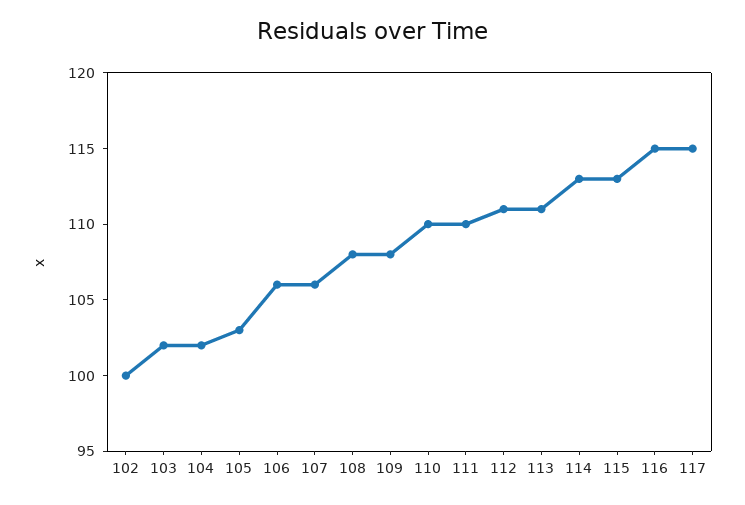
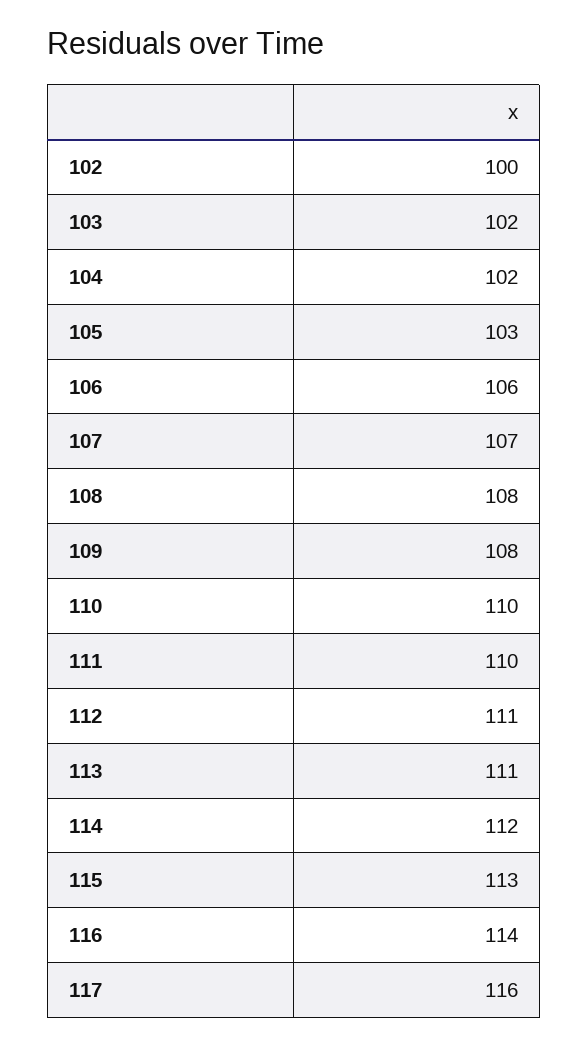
  {
    "102": 100,
    "103": 102,
    "104": 102,
    "105": 103,
    "106": 106,
-   "107": 106,
+   "107": 107,
    "108": 108,
    "109": 108,
    "110": 110,
    "111": 110,
    "112": 111,
    "113": 111,
-   "114": 113,
+   "114": 112,
    "115": 113,
-   "116": 115,
+   "116": 114,
-   "117": 115
+   "117": 116
  }

